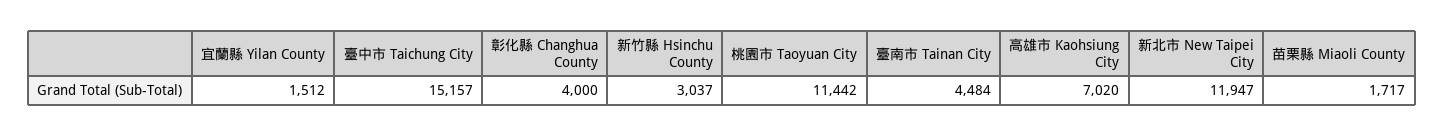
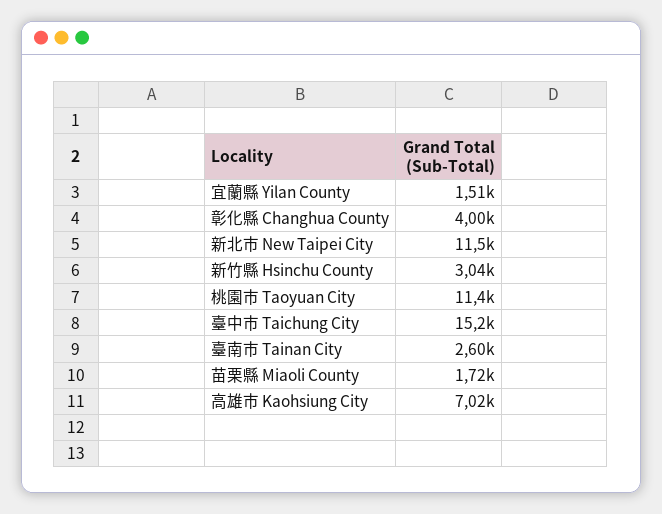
  {
    "宜蘭縣 Yilan County": 1512,
    "臺中市 Taichung City": 15157,
    "彰化縣 Changhua County": 4000,
    "新竹縣 Hsinchu County": 3037,
    "桃園市 Taoyuan City": 11442,
-   "臺南市 Tainan City": 4484,
+   "臺南市 Tainan City": 2600,
    "高雄市 Kaohsiung City": 7020,
-   "新北市 New Taipei City": 11947,
+   "新北市 New Taipei City": 11500,
    "苗栗縣 Miaoli County": 1717
  }

